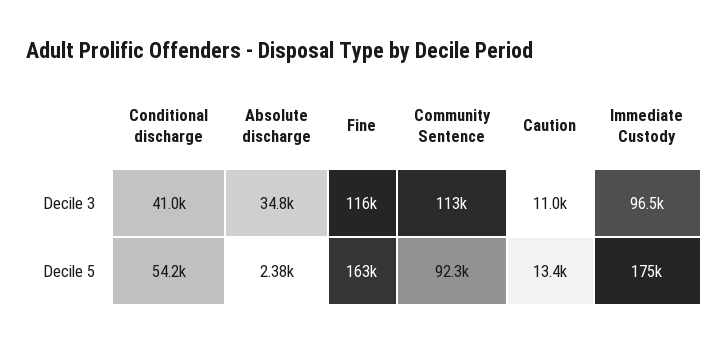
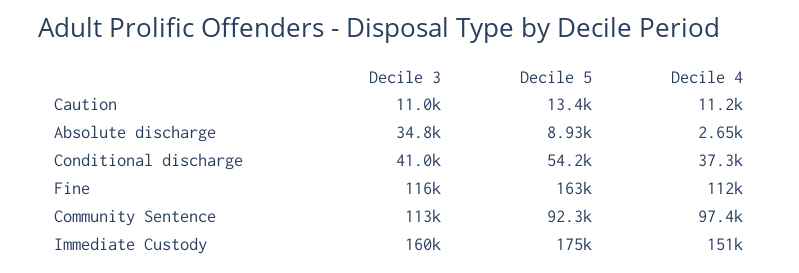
  {
    "Conditional discharge": {
      "Decile 3": 41000,
-     "Decile 5": 54200
+     "Decile 5": 54200,
+     "Decile 4": 37300
    },
    "Absolute discharge": {
      "Decile 3": 34800,
-     "Decile 5": 2380
+     "Decile 5": 8930,
+     "Decile 4": 2650
    },
    "Fine": {
      "Decile 3": 116000,
-     "Decile 5": 163000
+     "Decile 5": 163000,
+     "Decile 4": 112000
    },
    "Community Sentence": {
      "Decile 3": 113000,
-     "Decile 5": 92300
+     "Decile 5": 92300,
+     "Decile 4": 97400
    },
    "Caution": {
      "Decile 3": 11000,
-     "Decile 5": 13400
+     "Decile 5": 13400,
+     "Decile 4": 11200
    },
    "Immediate Custody": {
-     "Decile 3": 96500,
+     "Decile 3": 160000,
-     "Decile 5": 175000
+     "Decile 5": 175000,
+     "Decile 4": 151000
    }
  }

